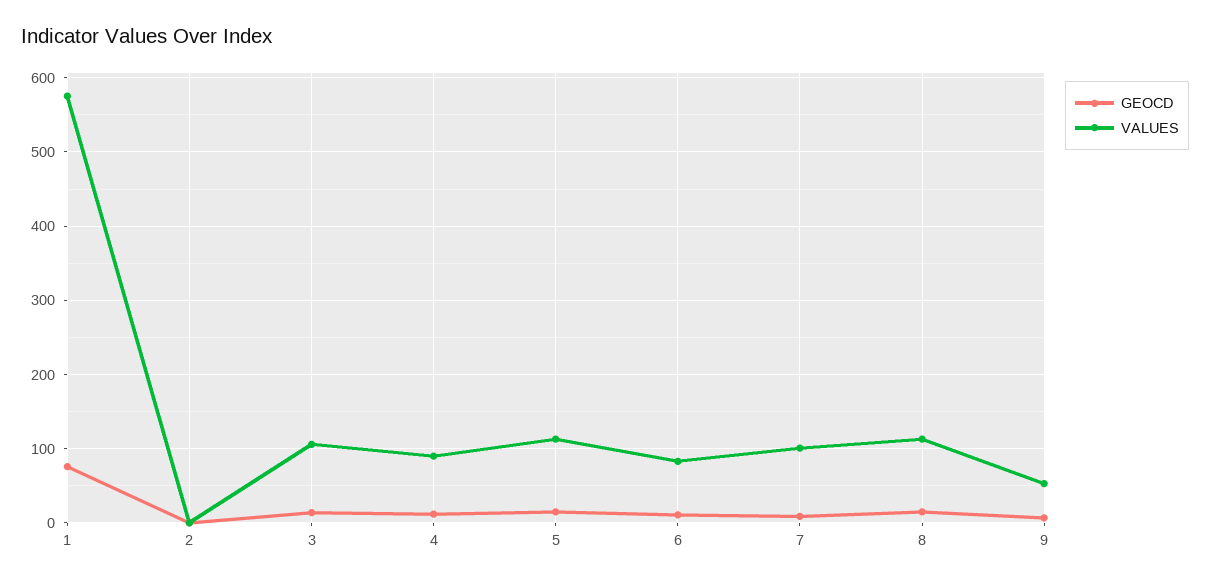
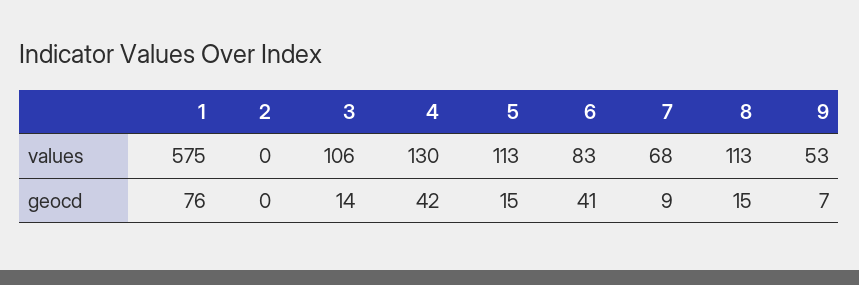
  {
    "GEOCD": {
      "1": 76,
      "2": 0,
      "3": 14,
-     "4": 10,
+     "4": 42,
      "5": 15,
-     "6": 10,
+     "6": 41,
      "7": 9,
      "8": 15,
      "9": 7
    },
    "VALUES": {
      "1": 575,
      "2": 0,
      "3": 106,
-     "4": 90,
+     "4": 130,
      "5": 113,
      "6": 83,
-     "7": 100,
+     "7": 68,
      "8": 113,
      "9": 53
    }
  }

